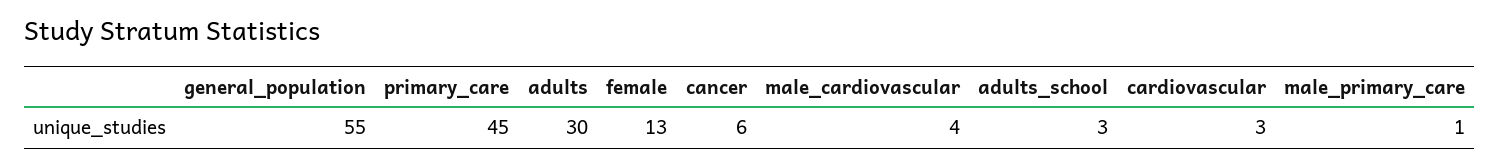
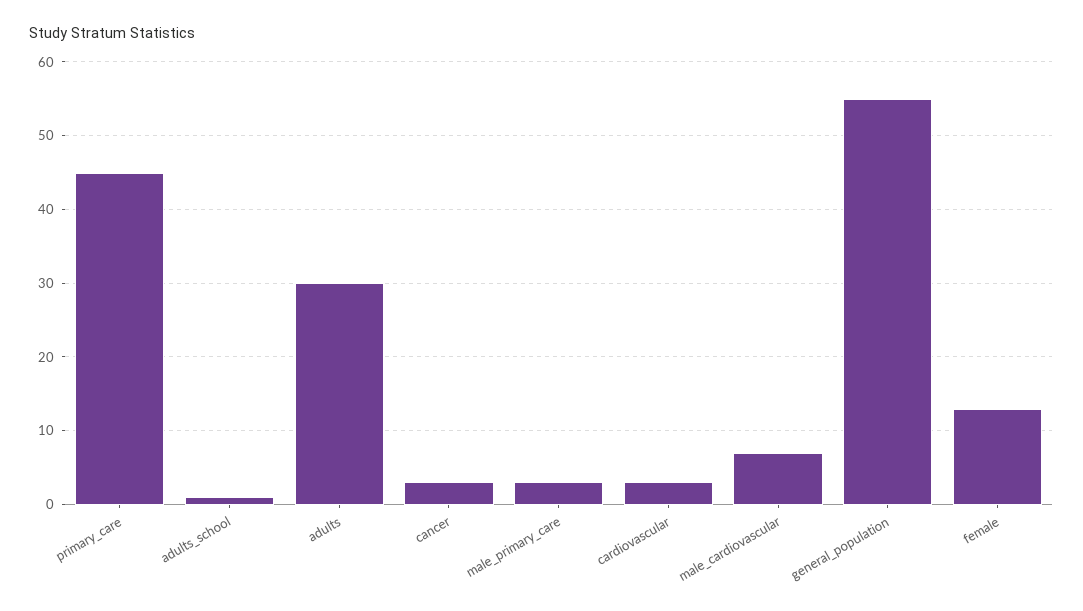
  {
    "general_population": 55,
    "primary_care": 45,
    "adults": 30,
    "female": 13,
-   "cancer": 6,
+   "cancer": 3,
-   "male_cardiovascular": 4,
+   "male_cardiovascular": 7,
-   "adults_school": 3,
+   "adults_school": 1,
    "cardiovascular": 3,
-   "male_primary_care": 1
+   "male_primary_care": 3
  }

